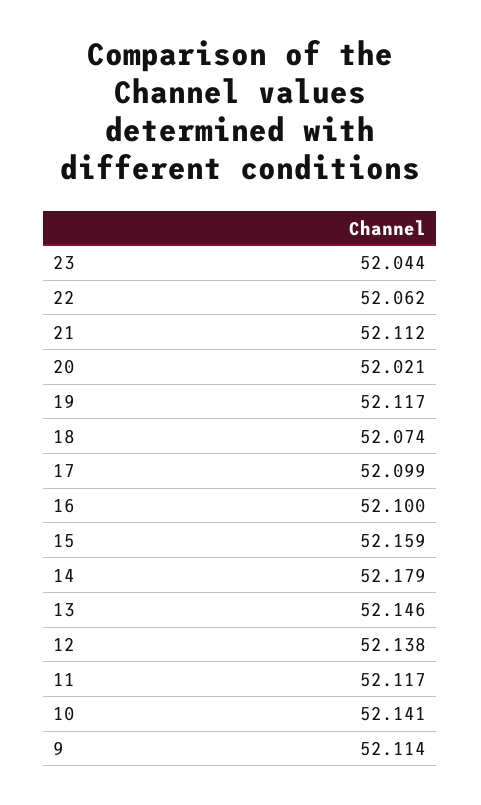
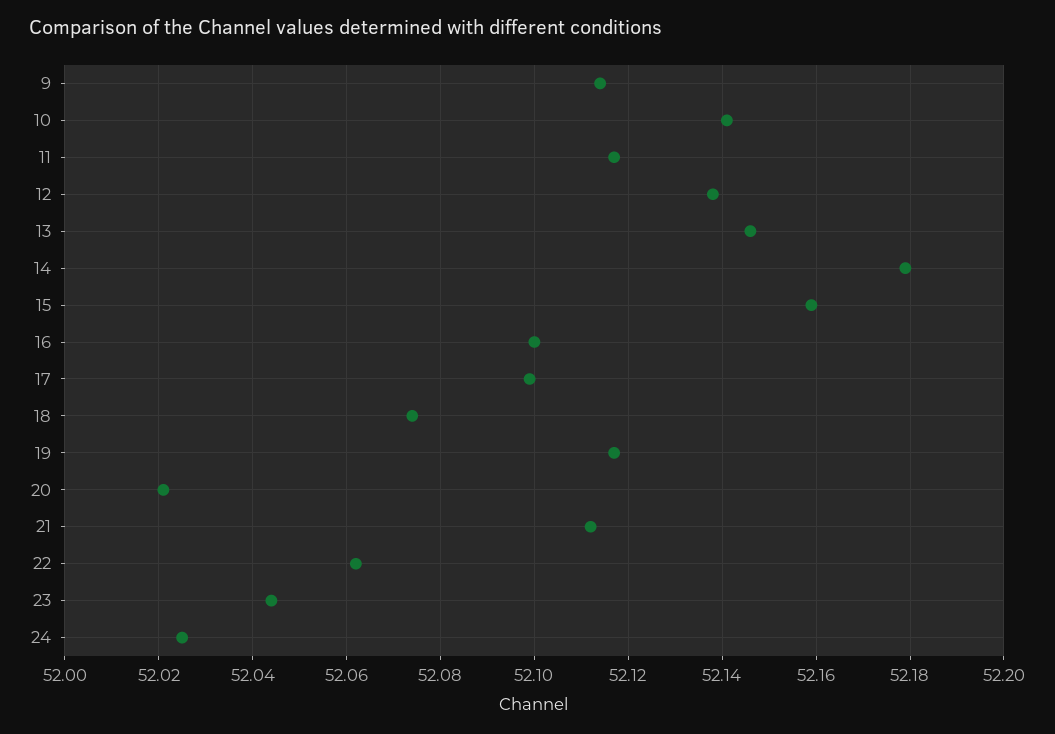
  {
    "23": 52.044,
    "22": 52.062,
    "21": 52.112,
    "20": 52.021,
    "19": 52.117,
    "18": 52.074,
    "17": 52.099,
    "16": 52.1,
    "15": 52.159,
    "14": 52.179,
    "13": 52.146,
    "12": 52.138,
    "11": 52.117,
    "10": 52.141,
-   "9": 52.114
+   "9": 52.114,
+   "24": 52.025
  }

